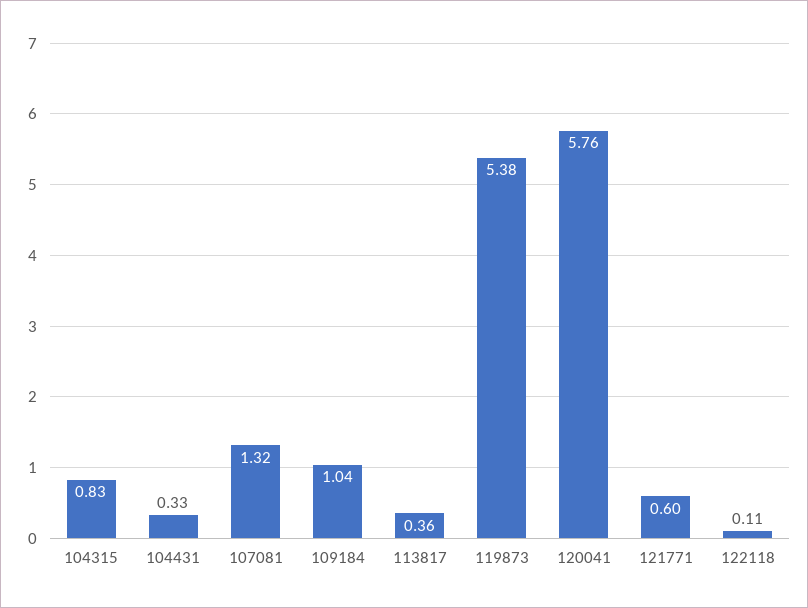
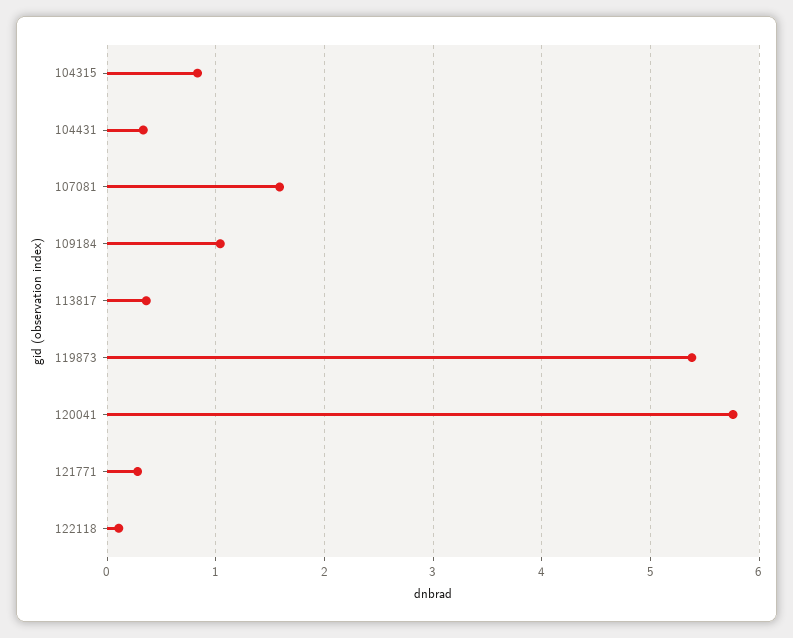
  {
    "104315": 0.83,
    "104431": 0.33,
-   "107081": 1.32,
+   "107081": 1.6,
    "109184": 1.04,
    "113817": 0.36,
    "119873": 5.38,
    "120041": 5.76,
-   "121771": 0.6,
+   "121771": 0.3,
    "122118": 0.11
  }

